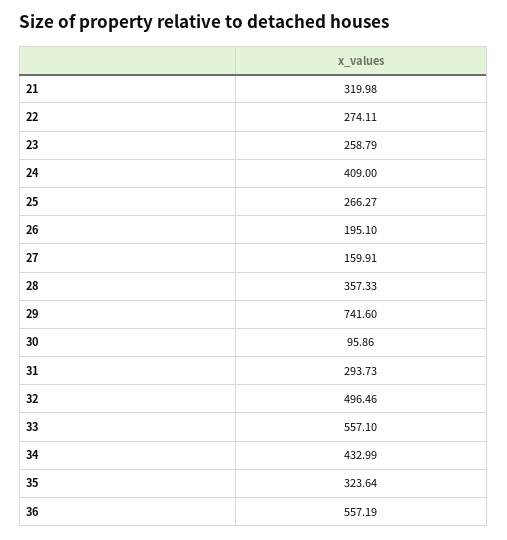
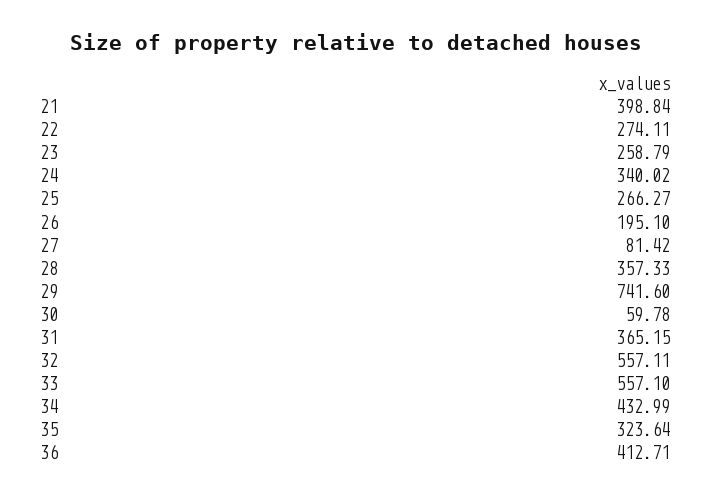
  {
-   "21": 319.98,
+   "21": 398.84,
    "22": 274.11,
    "23": 258.79,
-   "24": 409,
+   "24": 340.02,
    "25": 266.27,
    "26": 195.1,
-   "27": 159.91,
+   "27": 81.42,
    "28": 357.33,
    "29": 741.6,
-   "30": 95.86,
+   "30": 59.78,
-   "31": 293.73,
+   "31": 365.15,
-   "32": 496.46,
+   "32": 557.11,
    "33": 557.1,
    "34": 432.99,
    "35": 323.64,
-   "36": 557.19
+   "36": 412.71
  }

